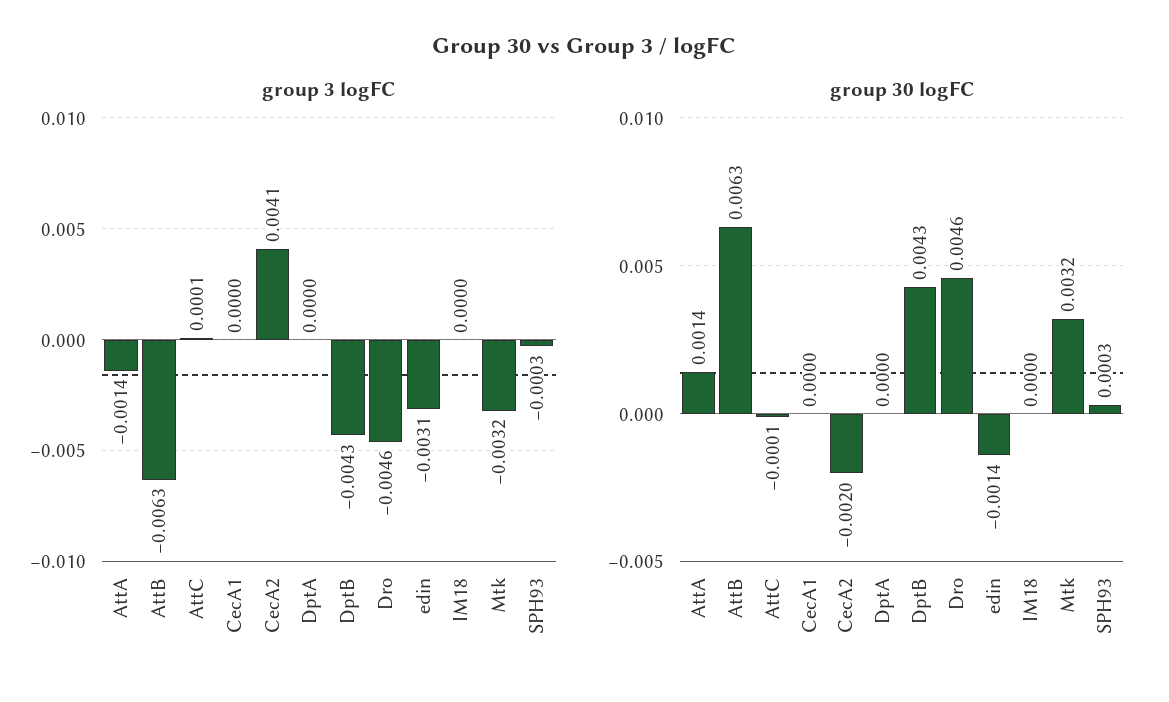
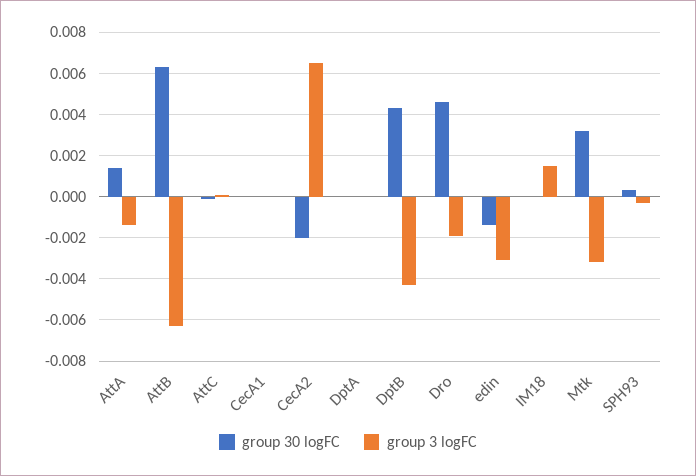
  {
    "group 3 logFC": {
      "AttA": -0.0014,
      "AttB": -0.0063,
      "AttC": 0.0001,
      "CecA1": 0,
-     "CecA2": 0.0041,
+     "CecA2": 0.0065,
      "DptA": 0,
      "DptB": -0.0043,
-     "Dro": -0.0046,
+     "Dro": -0.002,
      "edin": -0.0031,
-     "IM18": 0,
+     "IM18": 0.0015,
      "Mtk": -0.0032,
      "SPH93": -0.0003
    },
    "group 30 logFC": {
      "AttA": 0.0014,
      "AttB": 0.0063,
      "AttC": -0.0001,
      "CecA1": 0,
      "CecA2": -0.002,
      "DptA": 0,
      "DptB": 0.0043,
      "Dro": 0.0046,
      "edin": -0.0014,
      "IM18": 0,
      "Mtk": 0.0032,
      "SPH93": 0.0003
    }
  }

